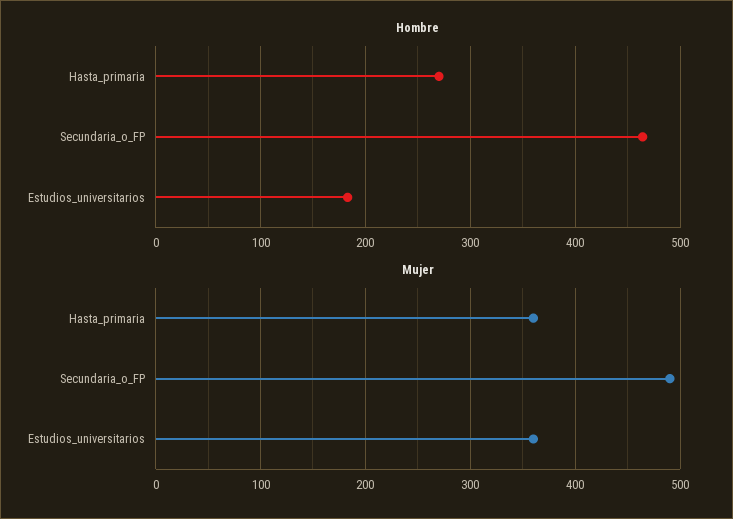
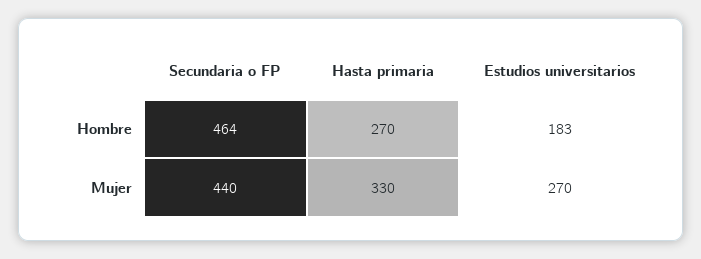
  {
    "Hombre": {
      "Hasta_primaria": 270,
      "Secundaria_o_FP": 464,
      "Estudios_universitarios": 183
    },
    "Mujer": {
-     "Hasta_primaria": 360,
+     "Hasta_primaria": 330,
-     "Secundaria_o_FP": 490,
+     "Secundaria_o_FP": 440,
-     "Estudios_universitarios": 360
+     "Estudios_universitarios": 270
    }
  }

